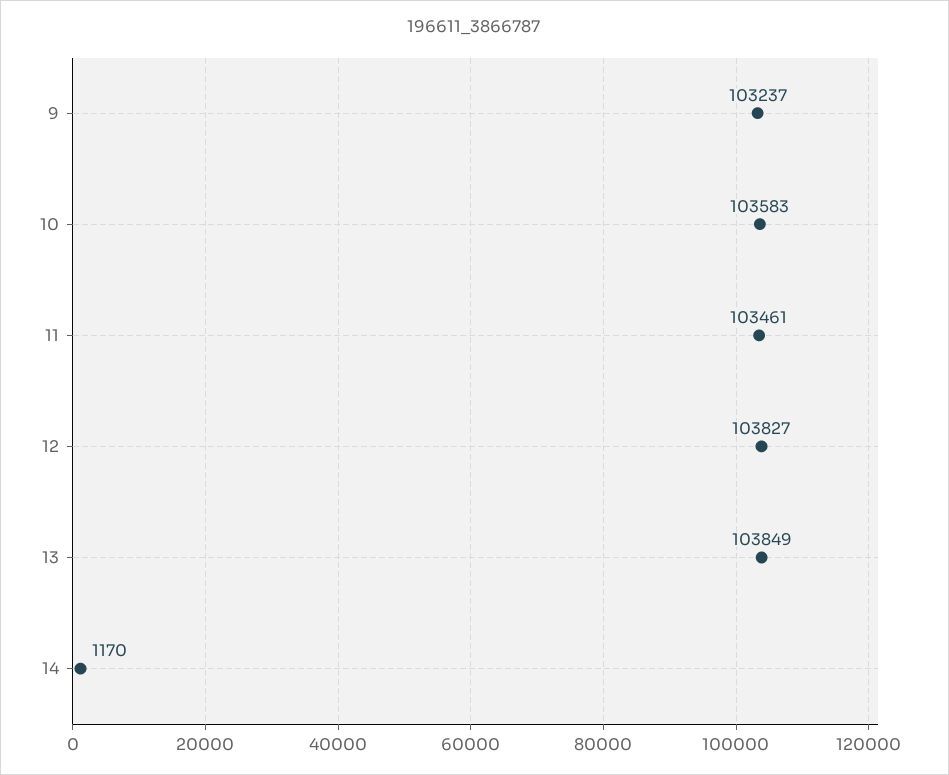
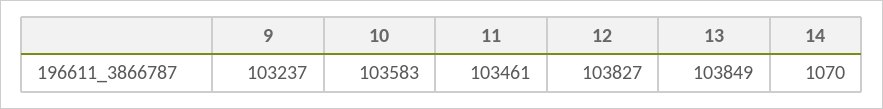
  {
    "9": 103237,
    "10": 103583,
    "11": 103461,
    "12": 103827,
    "13": 103849,
-   "14": 1170
+   "14": 1070
  }

